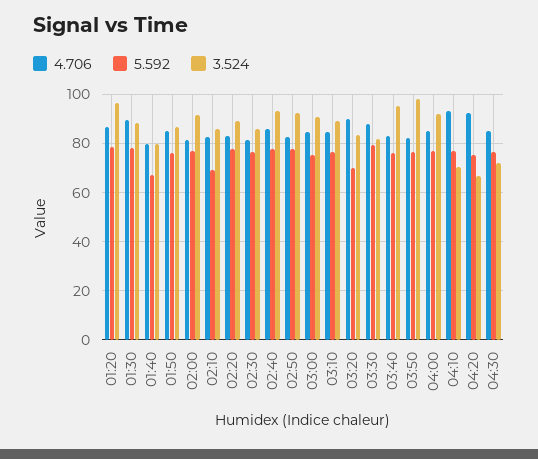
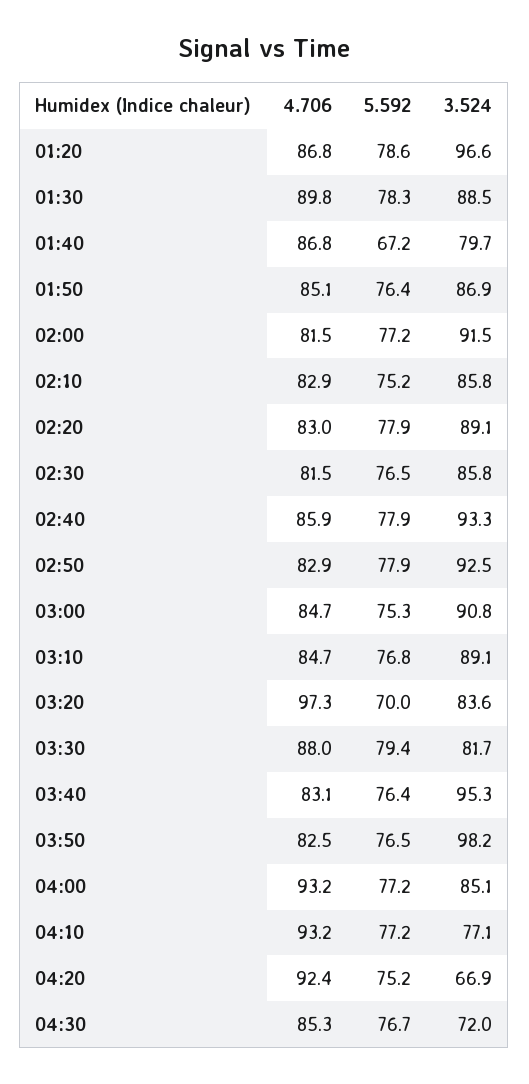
  {
    "4.706": {
      "01:20": 86.8,
      "01:30": 89.8,
-     "01:40": 80,
+     "01:40": 86.8,
      "01:50": 85.1,
      "02:00": 81.5,
      "02:10": 82.9,
      "02:20": 83,
      "02:30": 81.5,
      "02:40": 85.9,
      "02:50": 82.9,
      "03:00": 84.7,
      "03:10": 84.7,
-     "03:20": 90,
+     "03:20": 97.3,
      "03:30": 88,
      "03:40": 83.1,
      "03:50": 82.5,
-     "04:00": 85,
+     "04:00": 93.2,
      "04:10": 93.2,
      "04:20": 92.4,
      "04:30": 85.3
    },
    "5.592": {
      "01:20": 78.6,
      "01:30": 78.3,
      "01:40": 67.2,
      "01:50": 76.4,
      "02:00": 77.2,
-     "02:10": 70,
+     "02:10": 75.2,
      "02:20": 77.9,
      "02:30": 76.5,
      "02:40": 77.9,
      "02:50": 77.9,
      "03:00": 75.3,
      "03:10": 76.8,
      "03:20": 70,
      "03:30": 79.4,
      "03:40": 76.4,
      "03:50": 76.5,
      "04:00": 77.2,
      "04:10": 77.2,
      "04:20": 75.2,
      "04:30": 76.7
    },
    "3.524": {
      "01:20": 96.6,
      "01:30": 88.5,
      "01:40": 79.7,
      "01:50": 86.9,
      "02:00": 91.5,
      "02:10": 85.8,
      "02:20": 89.1,
      "02:30": 85.8,
      "02:40": 93.3,
      "02:50": 92.5,
      "03:00": 90.8,
      "03:10": 89.1,
      "03:20": 83.6,
      "03:30": 81.7,
      "03:40": 95.3,
      "03:50": 98.2,
-     "04:00": 92.5,
+     "04:00": 85.1,
-     "04:10": 70,
+     "04:10": 77.1,
      "04:20": 66.9,
      "04:30": 72
    }
  }

